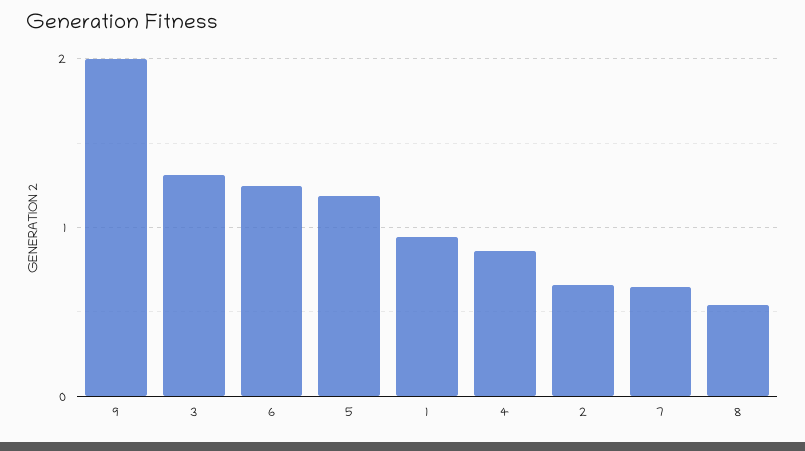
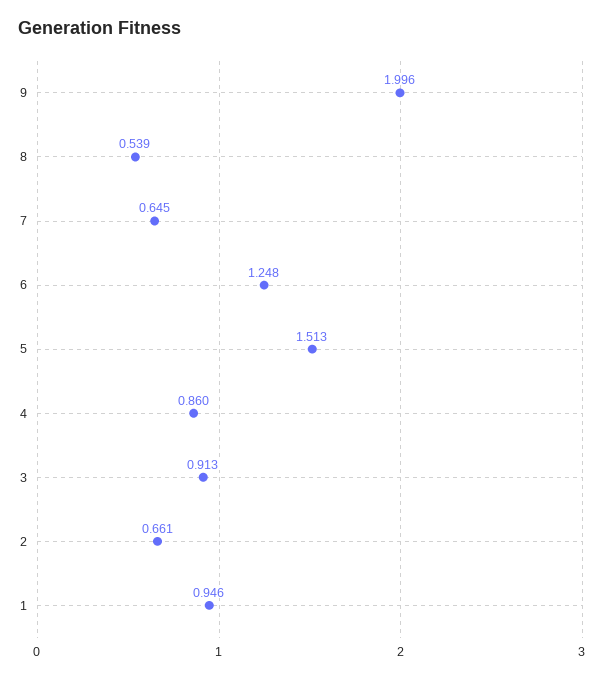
  {
    "9": 1.996,
-   "3": 1.3,
+   "3": 0.913,
    "6": 1.248,
-   "5": 1.2,
+   "5": 1.513,
    "1": 0.946,
    "4": 0.86,
    "2": 0.661,
    "7": 0.645,
    "8": 0.539
  }

